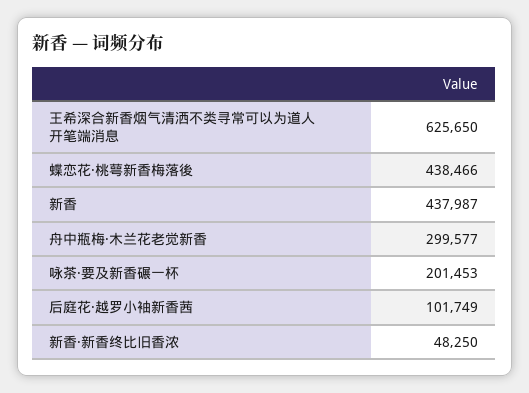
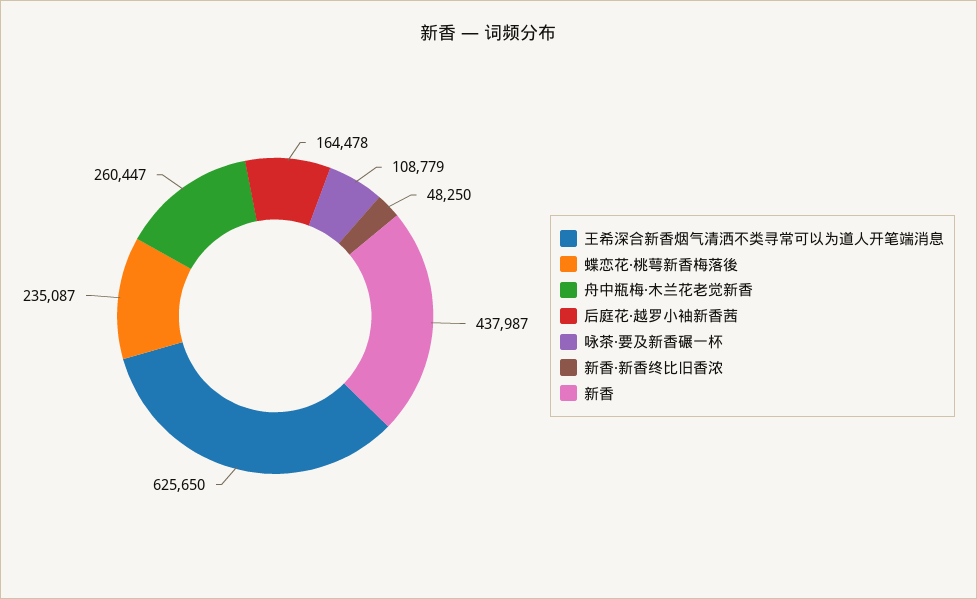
  {
    "王希深合新香烟气清洒不类寻常可以为道人开笔端消息": 625650,
-   "蝶恋花·桃萼新香梅落後": 438466,
+   "蝶恋花·桃萼新香梅落後": 235087,
    "新香": 437987,
-   "舟中瓶梅·木兰花老觉新香": 299577,
+   "舟中瓶梅·木兰花老觉新香": 260447,
-   "咏茶·要及新香碾一杯": 201453,
+   "咏茶·要及新香碾一杯": 108779,
-   "后庭花·越罗小袖新香茜": 101749,
+   "后庭花·越罗小袖新香茜": 164478,
    "新香·新香终比旧香浓": 48250
  }

